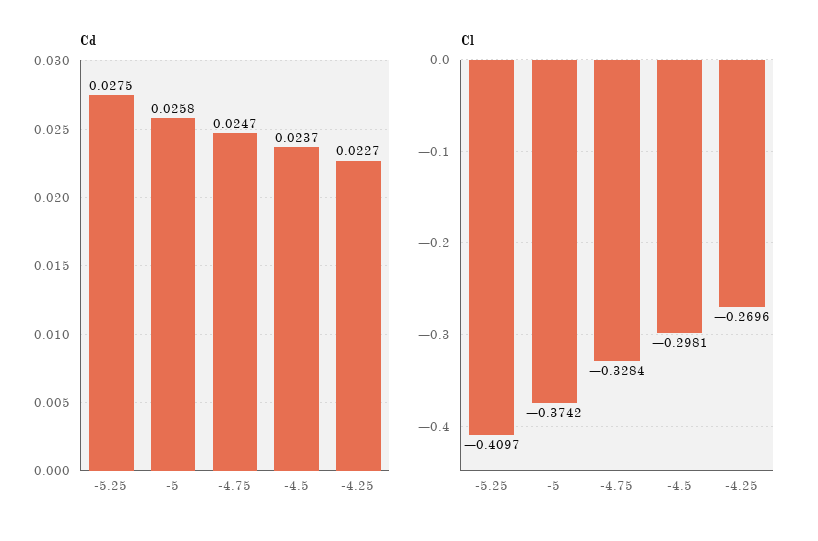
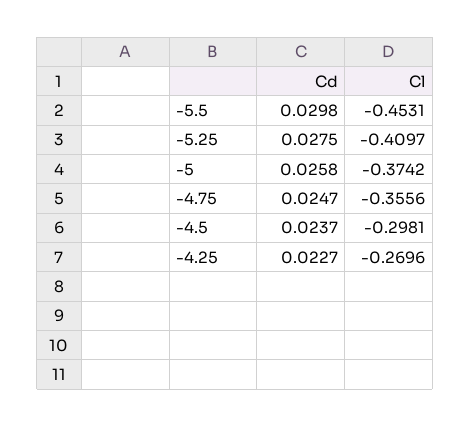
  {
    "Cd": {
      "-5.25": 0.0275,
      "-5": 0.0258,
      "-4.75": 0.0247,
      "-4.5": 0.0237,
-     "-4.25": 0.0227
+     "-4.25": 0.0227,
+     "-5.5": 0.0298
    },
    "Cl": {
      "-5.25": -0.4097,
      "-5": -0.3742,
-     "-4.75": -0.3284,
+     "-4.75": -0.3556,
      "-4.5": -0.2981,
-     "-4.25": -0.2696
+     "-4.25": -0.2696,
+     "-5.5": -0.4531
    }
  }

